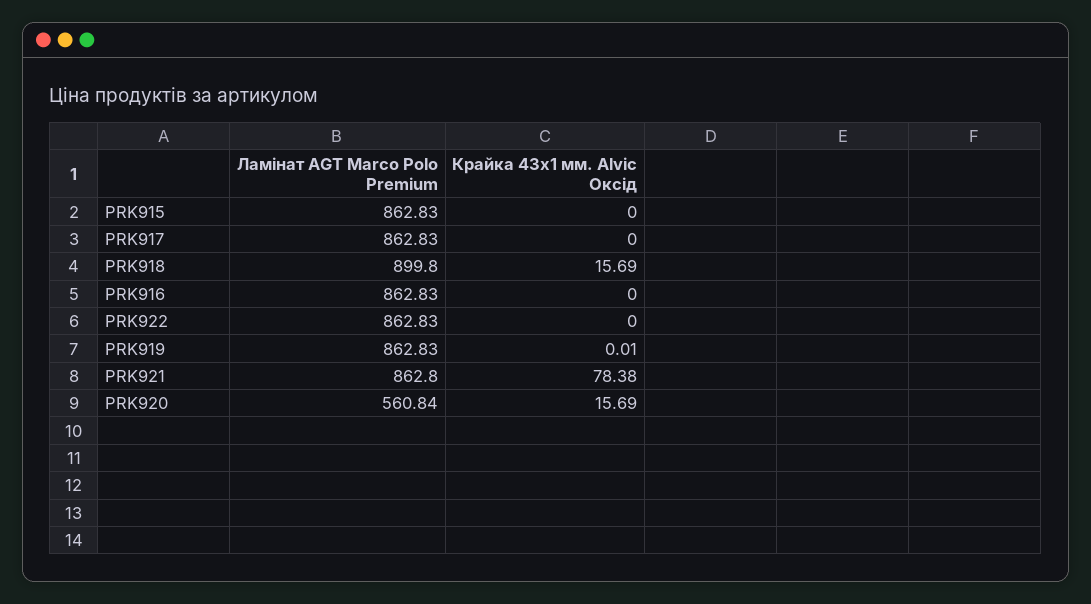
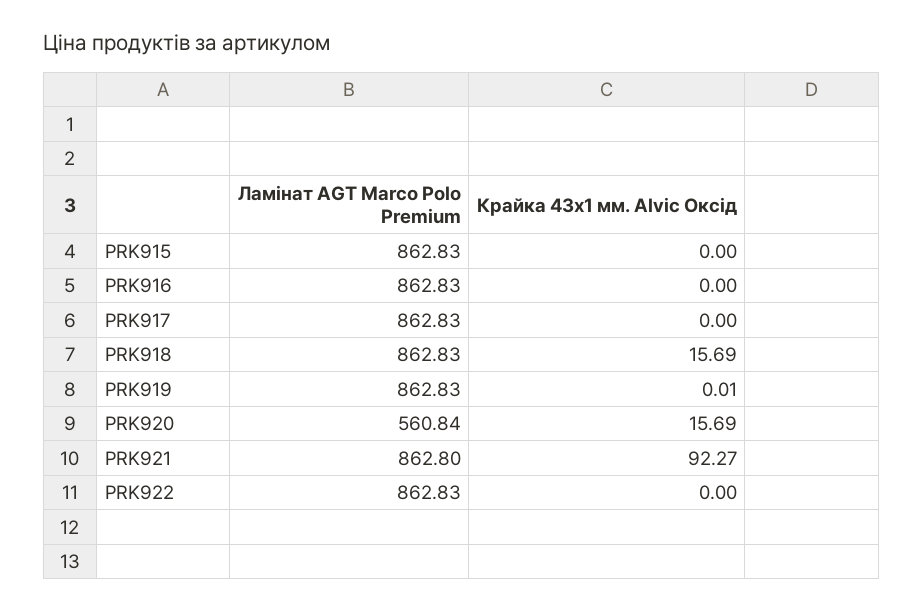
  {
    "Ламінат AGT Marco Polo Premium": {
      "PRK915": 862.83,
      "PRK917": 862.83,
-     "PRK918": 899.8,
+     "PRK918": 862.83,
      "PRK916": 862.83,
      "PRK922": 862.83,
      "PRK919": 862.83,
      "PRK921": 862.8,
      "PRK920": 560.84
    },
    "Крайка 43x1 мм. Alvic Оксід": {
      "PRK915": 0,
      "PRK917": 0,
      "PRK918": 15.69,
      "PRK916": 0,
      "PRK922": 0,
      "PRK919": 0.01,
-     "PRK921": 78.38,
+     "PRK921": 92.27,
      "PRK920": 15.69
    }
  }

